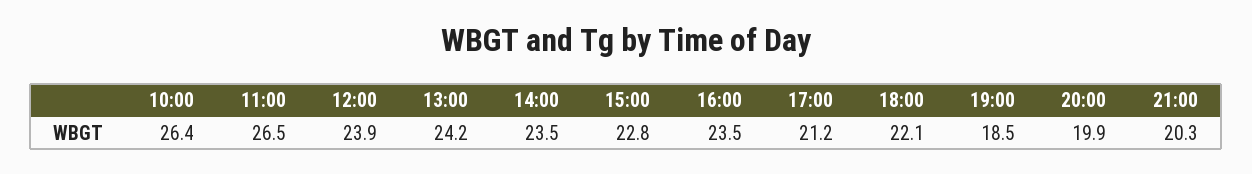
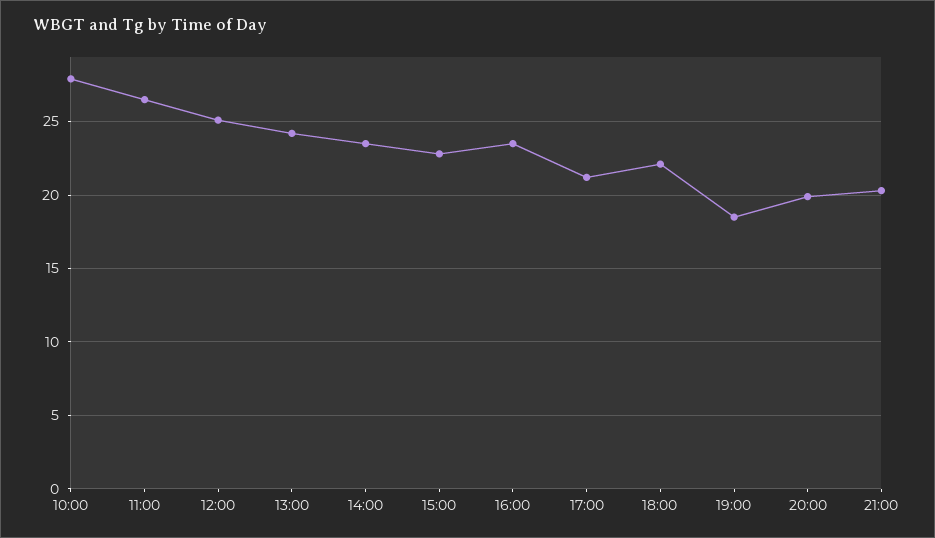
  {
-   "10:00": 26.4,
+   "10:00": 28,
    "11:00": 26.5,
-   "12:00": 23.9,
+   "12:00": 25,
    "13:00": 24.2,
    "14:00": 23.5,
    "15:00": 22.8,
    "16:00": 23.5,
    "17:00": 21.2,
    "18:00": 22.1,
    "19:00": 18.5,
    "20:00": 19.9,
    "21:00": 20.3
  }

